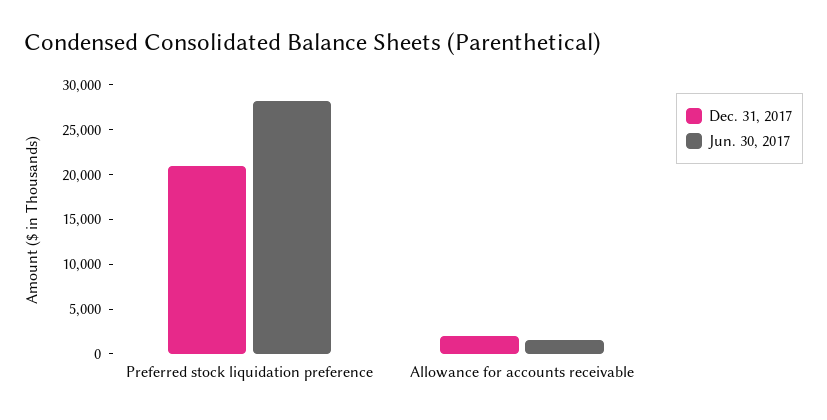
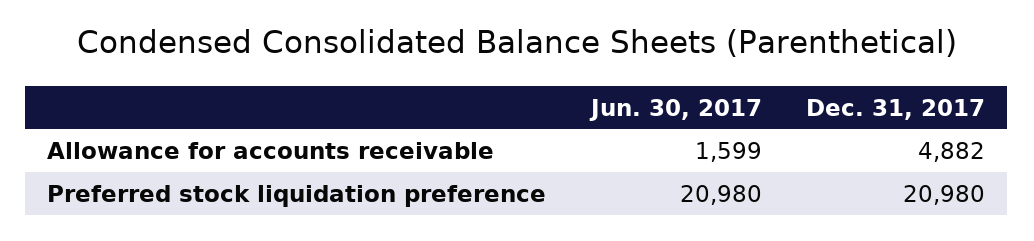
  {
    "Dec. 31, 2017": {
      "Preferred stock liquidation preference": 20980,
-     "Allowance for accounts receivable": 2000
+     "Allowance for accounts receivable": 4882
    },
    "Jun. 30, 2017": {
-     "Preferred stock liquidation preference": 28000,
+     "Preferred stock liquidation preference": 20980,
      "Allowance for accounts receivable": 1599
    }
  }

